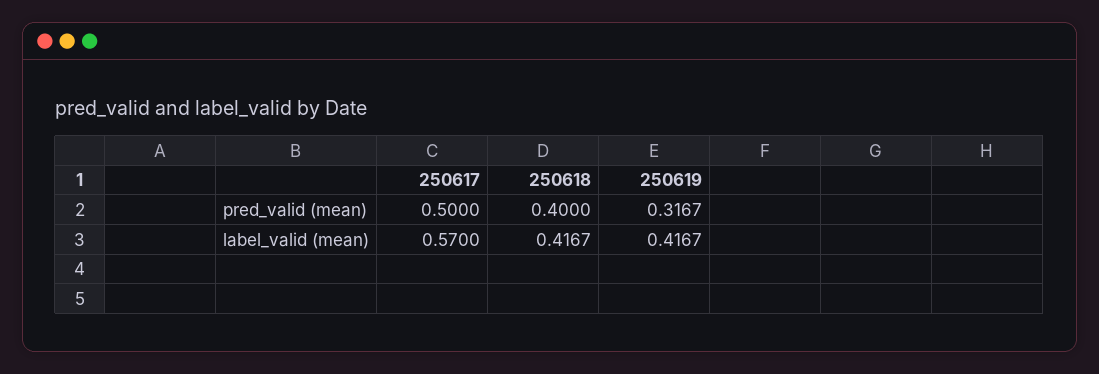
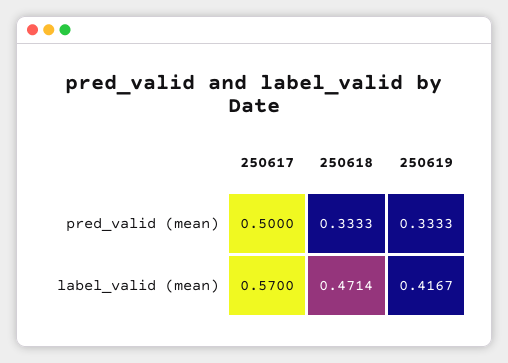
  {
    "250617": {
      "pred_valid (mean)": 0.5,
      "label_valid (mean)": 0.57
    },
    "250618": {
-     "pred_valid (mean)": 0.4,
+     "pred_valid (mean)": 0.3333,
-     "label_valid (mean)": 0.4167
+     "label_valid (mean)": 0.4714
    },
    "250619": {
-     "pred_valid (mean)": 0.3167,
+     "pred_valid (mean)": 0.3333,
      "label_valid (mean)": 0.4167
    }
  }

